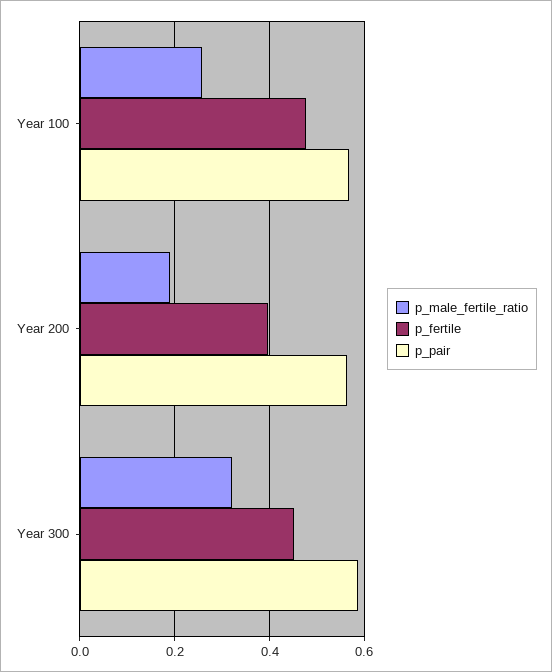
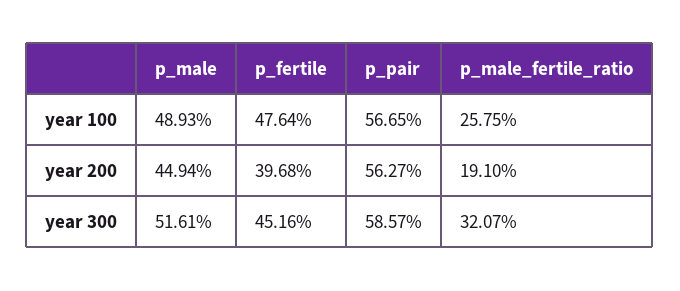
  {
    "p_male_fertile_ratio": {
      "Year 100": 0.2575,
      "Year 200": 0.191,
      "Year 300": 0.3207
    },
    "p_fertile": {
      "Year 100": 0.4764,
      "Year 200": 0.3968,
      "Year 300": 0.4516
    },
    "p_pair": {
      "Year 100": 0.5665,
      "Year 200": 0.5627,
      "Year 300": 0.5857
-   }
+   },
+   "p_male": {
+     "Year 100": 0.4893,
+     "Year 200": 0.4494,
+     "Year 300": 0.5161
+   }
  }

